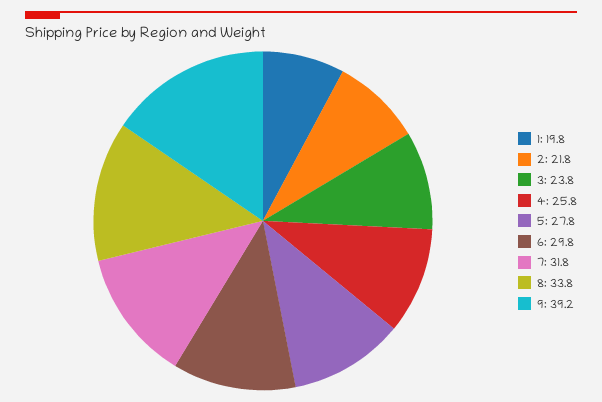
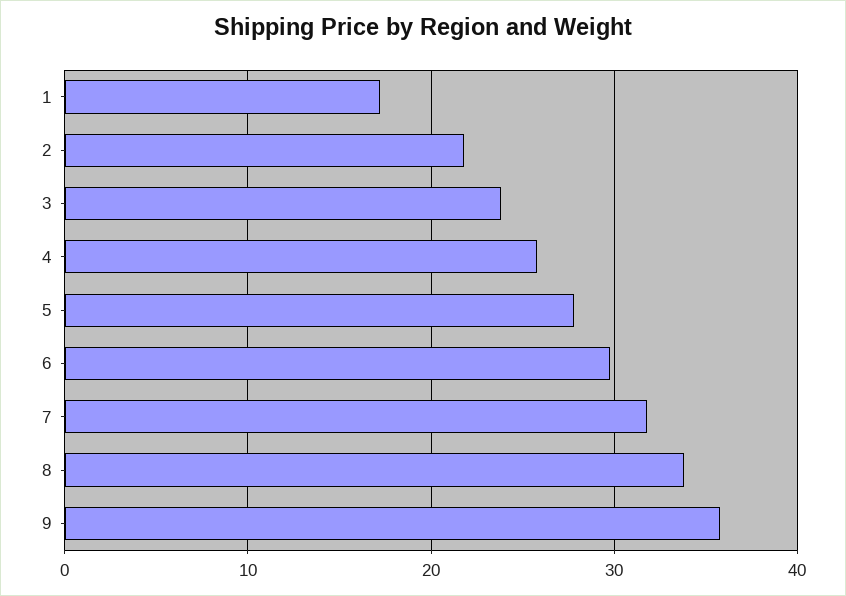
  {
-   "1": 19.8,
+   "1": 17,
    "2": 21.8,
    "3": 23.8,
    "4": 25.8,
    "5": 27.8,
    "6": 29.8,
    "7": 31.8,
    "8": 33.8,
-   "9": 39.2
+   "9": 36
  }

